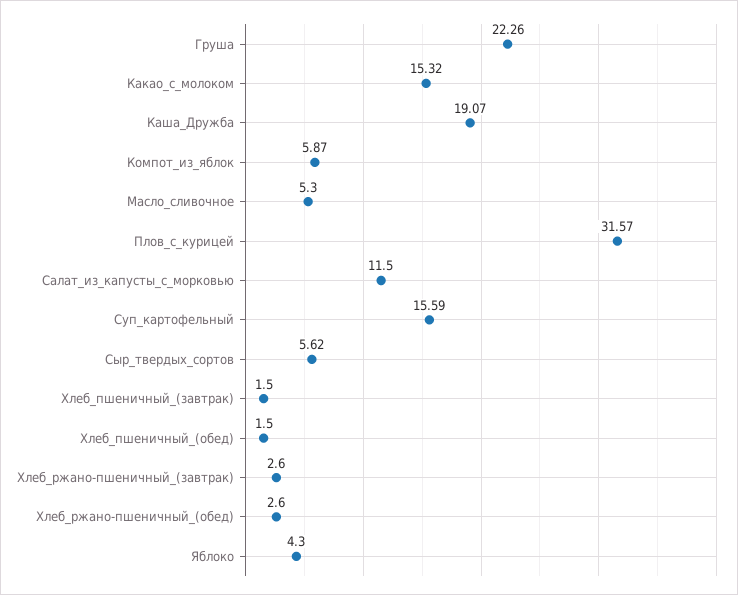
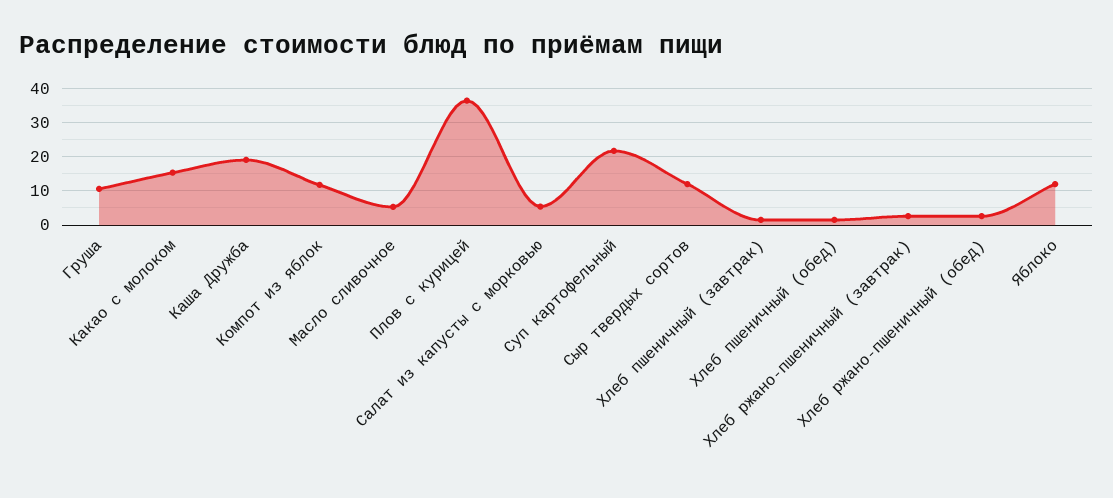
  {
-   "Груша": 22.26,
+   "Груша": 10,
    "Какао_с_молоком": 15.32,
    "Каша_Дружба": 19.07,
-   "Компот_из_яблок": 5.87,
+   "Компот_из_яблок": 12,
    "Масло_сливочное": 5.3,
-   "Плов_с_курицей": 31.57,
+   "Плов_с_курицей": 36,
-   "Салат_из_капусты_с_морковью": 11.5,
+   "Салат_из_капусты_с_морковью": 6,
-   "Суп_картофельный": 15.59,
+   "Суп_картофельный": 22,
-   "Сыр_твердых_сортов": 5.62,
+   "Сыр_твердых_сортов": 12,
    "Хлеб_пшеничный_(завтрак)": 1.5,
    "Хлеб_пшеничный_(обед)": 1.5,
    "Хлеб_ржано-пшеничный_(завтрак)": 2.6,
    "Хлеб_ржано-пшеничный_(обед)": 2.6,
-   "Яблоко": 4.3
+   "Яблоко": 12
  }

